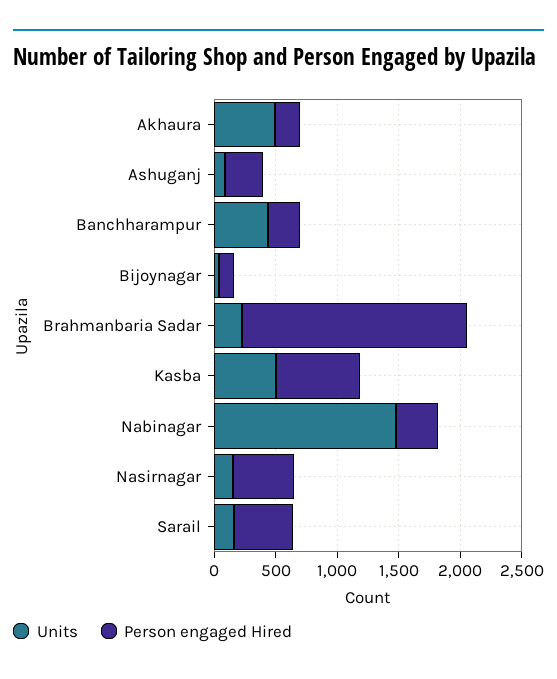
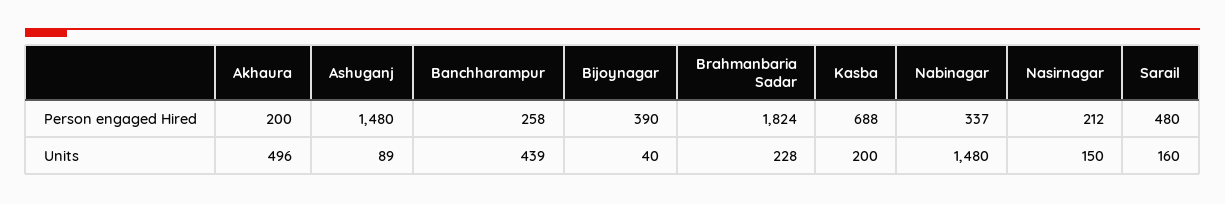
  {
    "Units": {
      "Akhaura": 496,
      "Ashuganj": 89,
      "Banchharampur": 439,
      "Bijoynagar": 40,
      "Brahmanbaria Sadar": 228,
-     "Kasba": 500,
+     "Kasba": 200,
      "Nabinagar": 1480,
      "Nasirnagar": 150,
      "Sarail": 160
    },
    "Person engaged Hired": {
      "Akhaura": 200,
-     "Ashuganj": 300,
+     "Ashuganj": 1480,
      "Banchharampur": 258,
-     "Bijoynagar": 100,
+     "Bijoynagar": 390,
      "Brahmanbaria Sadar": 1824,
      "Kasba": 688,
      "Nabinagar": 337,
-     "Nasirnagar": 500,
+     "Nasirnagar": 212,
      "Sarail": 480
    }
  }

